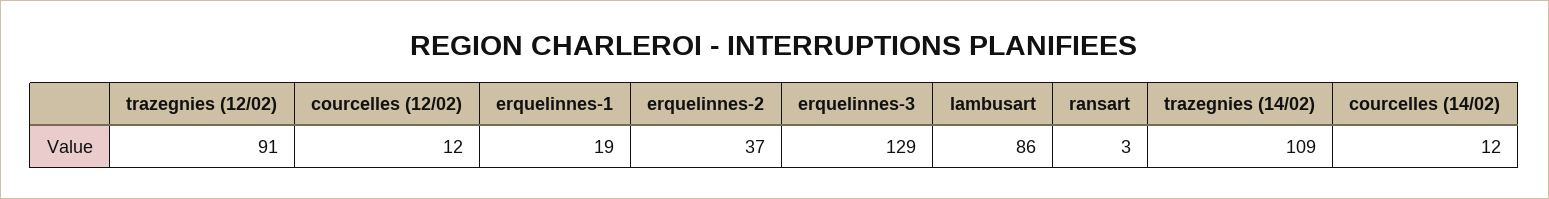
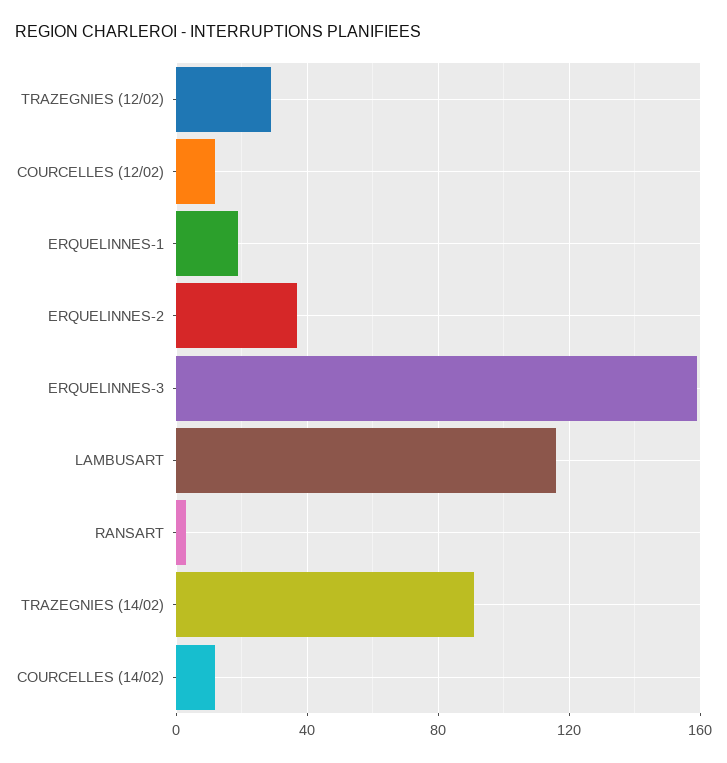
  {
-   "trazegnies (12/02)": 91,
+   "trazegnies (12/02)": 30,
    "courcelles (12/02)": 12,
    "erquelinnes-1": 19,
    "erquelinnes-2": 37,
-   "erquelinnes-3": 129,
+   "erquelinnes-3": 160,
-   "lambusart": 86,
+   "lambusart": 115,
    "ransart": 3,
-   "trazegnies (14/02)": 109,
+   "trazegnies (14/02)": 90,
    "courcelles (14/02)": 12
  }

